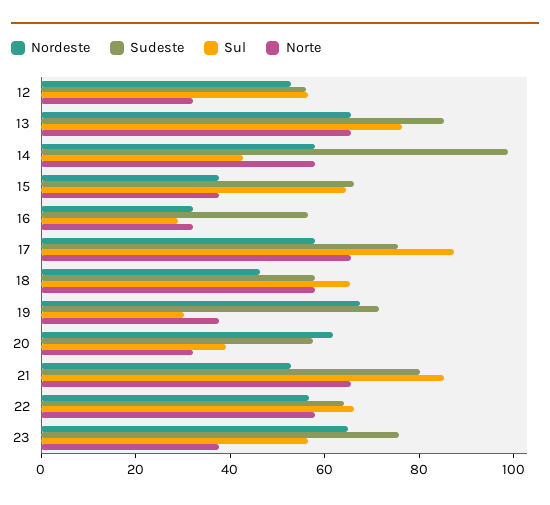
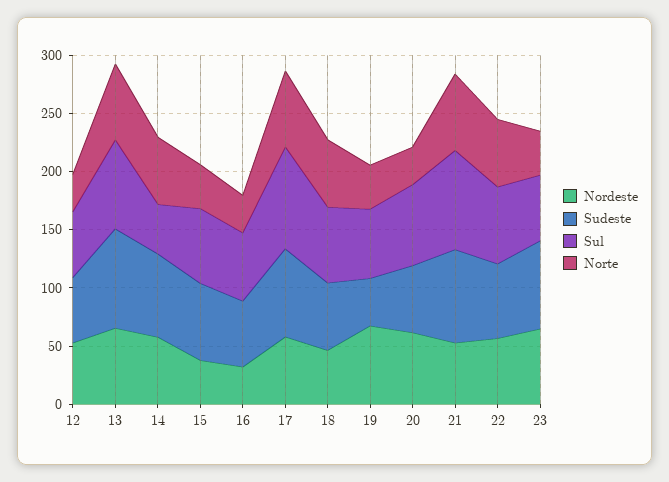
  {
    "Nordeste": {
      "12": 55,
      "13": 65,
      "14": 60,
      "15": 40,
      "16": 30,
      "17": 60,
      "18": 45,
      "19": 70,
      "20": 60,
      "21": 55,
      "22": 55,
      "23": 65
    },
    "Sudeste": {
      "12": 55,
      "13": 85,
-     "14": 100,
+     "14": 70,
      "15": 65,
      "16": 55,
      "17": 75,
      "18": 60,
-     "19": 70,
+     "19": 40,
      "20": 60,
      "21": 80,
      "22": 65,
      "23": 75
    },
    "Sul": {
      "12": 55,
      "13": 75,
      "14": 45,
      "15": 65,
-     "16": 30,
+     "16": 60,
      "17": 85,
      "18": 65,
-     "19": 30,
+     "19": 60,
-     "20": 40,
+     "20": 70,
      "21": 85,
      "22": 65,
      "23": 55
    },
    "Norte": {
      "12": 30,
      "13": 65,
      "14": 60,
      "15": 40,
      "16": 30,
      "17": 65,
      "18": 60,
      "19": 40,
      "20": 30,
      "21": 65,
      "22": 60,
      "23": 40
    }
  }

